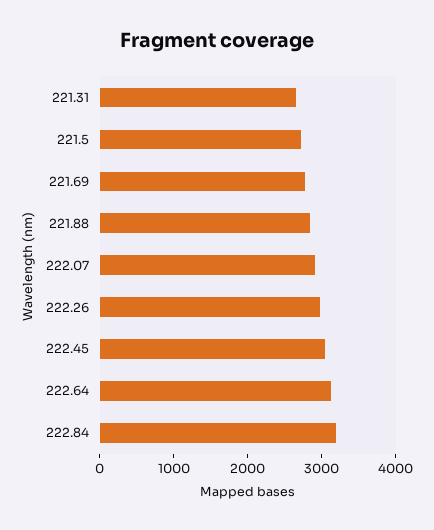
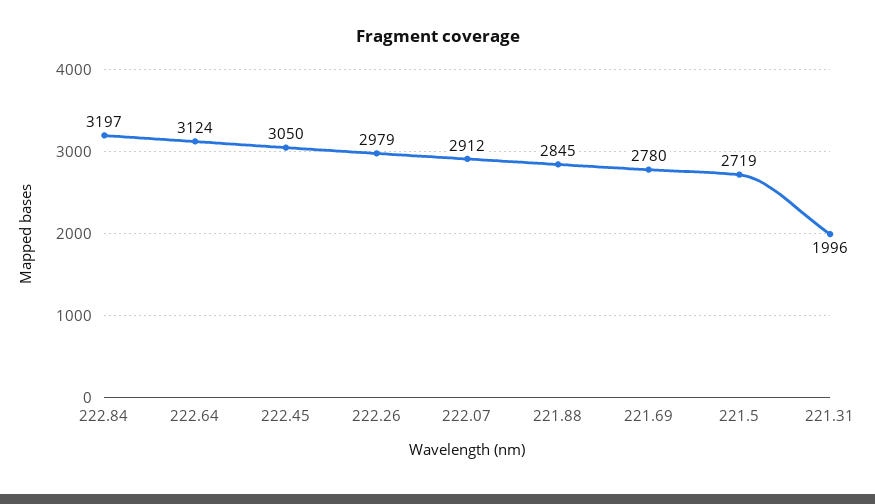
  {
-   "221.31": 2600,
+   "221.31": 1996,
    "221.5": 2719,
    "221.69": 2780,
    "221.88": 2845,
    "222.07": 2912,
    "222.26": 2979,
    "222.45": 3050,
    "222.64": 3124,
    "222.84": 3197
  }

